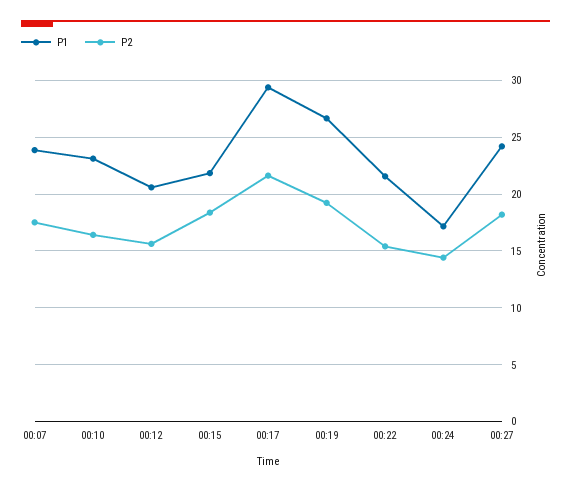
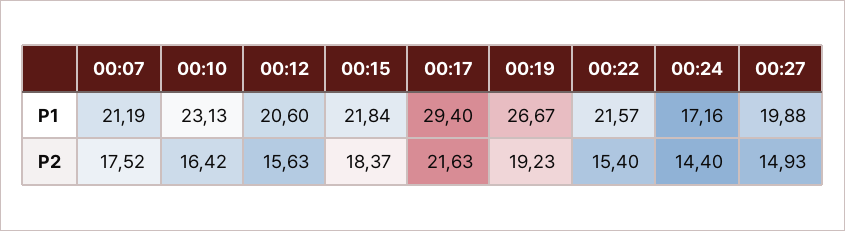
  {
    "P1": {
-     "00:07": 24,
+     "00:07": 21.19,
      "00:10": 23.13,
      "00:12": 20.6,
      "00:15": 21.84,
      "00:17": 29.4,
      "00:19": 26.67,
      "00:22": 21.57,
      "00:24": 17.16,
-     "00:27": 24
+     "00:27": 19.88
    },
    "P2": {
      "00:07": 17.52,
      "00:10": 16.42,
      "00:12": 15.63,
      "00:15": 18.37,
      "00:17": 21.63,
      "00:19": 19.23,
      "00:22": 15.4,
      "00:24": 14.4,
-     "00:27": 18
+     "00:27": 14.93
    }
  }

